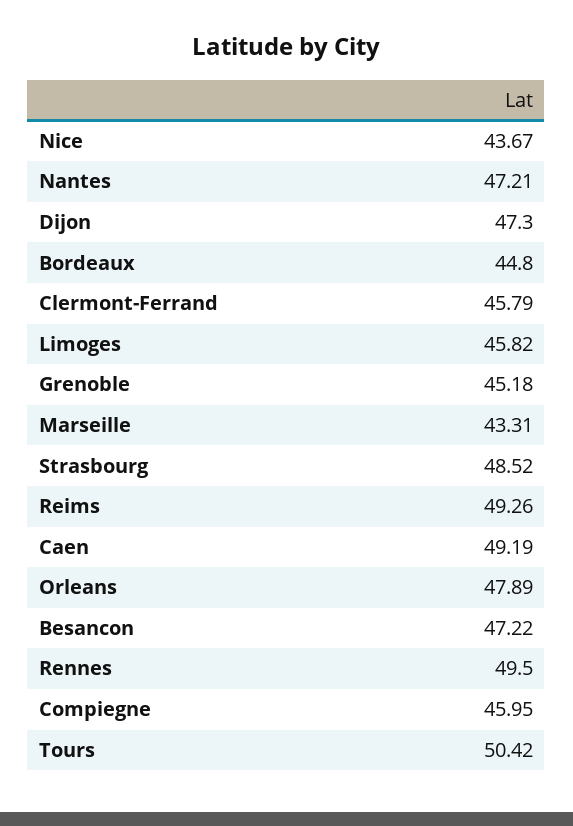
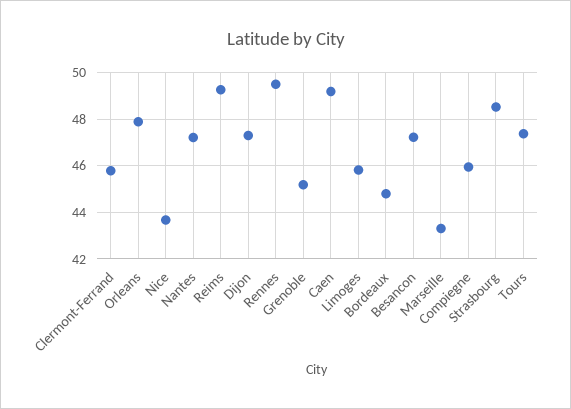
  {
    "Nice": 43.67,
    "Nantes": 47.21,
    "Dijon": 47.3,
    "Bordeaux": 44.8,
    "Clermont-Ferrand": 45.79,
    "Limoges": 45.82,
    "Grenoble": 45.18,
    "Marseille": 43.31,
    "Strasbourg": 48.52,
    "Reims": 49.26,
    "Caen": 49.19,
    "Orleans": 47.89,
    "Besancon": 47.22,
    "Rennes": 49.5,
    "Compiegne": 45.95,
-   "Tours": 50.42
+   "Tours": 47.5
  }

